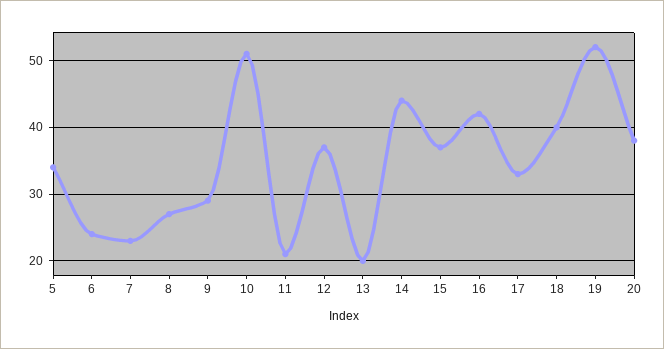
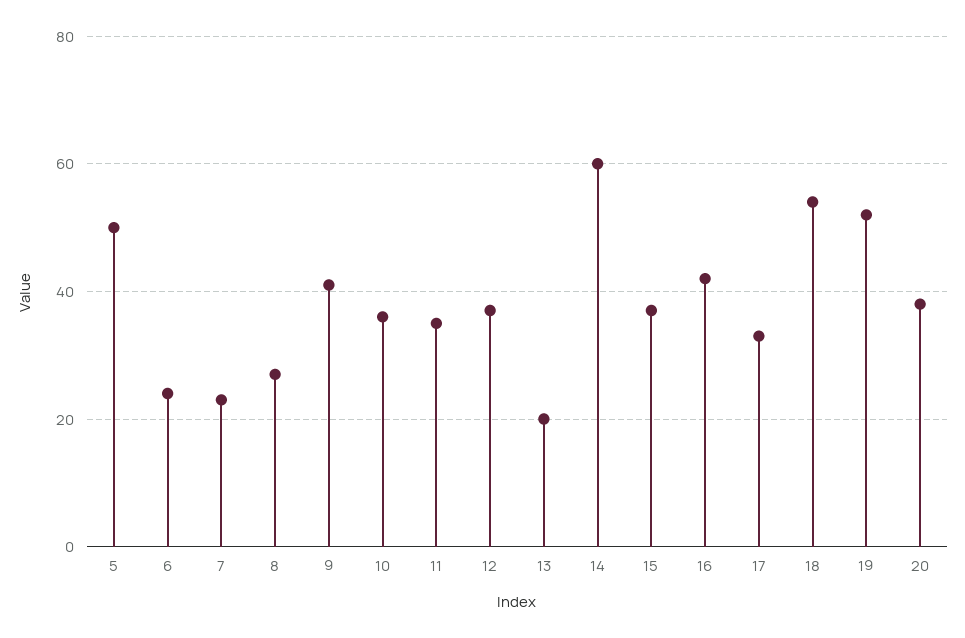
  {
-   "5": 34,
+   "5": 50,
    "6": 24,
    "7": 23,
    "8": 27,
-   "9": 29,
+   "9": 40,
-   "10": 51,
+   "10": 35,
-   "11": 21,
+   "11": 35,
    "12": 37,
    "13": 20,
-   "14": 44,
+   "14": 60,
    "15": 37,
    "16": 42,
    "17": 33,
-   "18": 40,
+   "18": 55,
    "19": 52,
    "20": 38
  }

